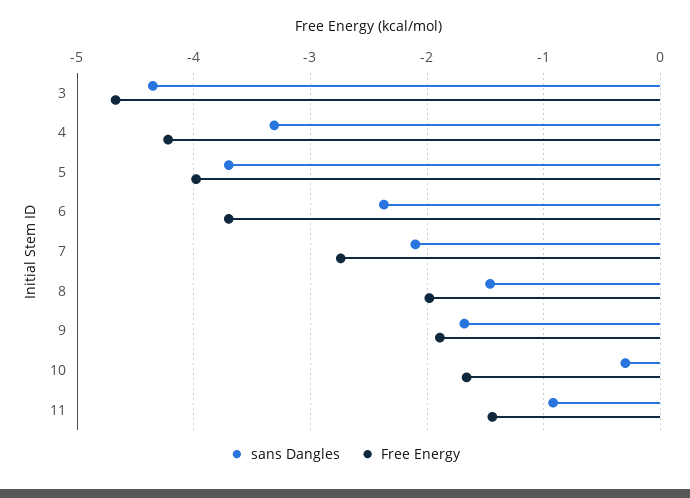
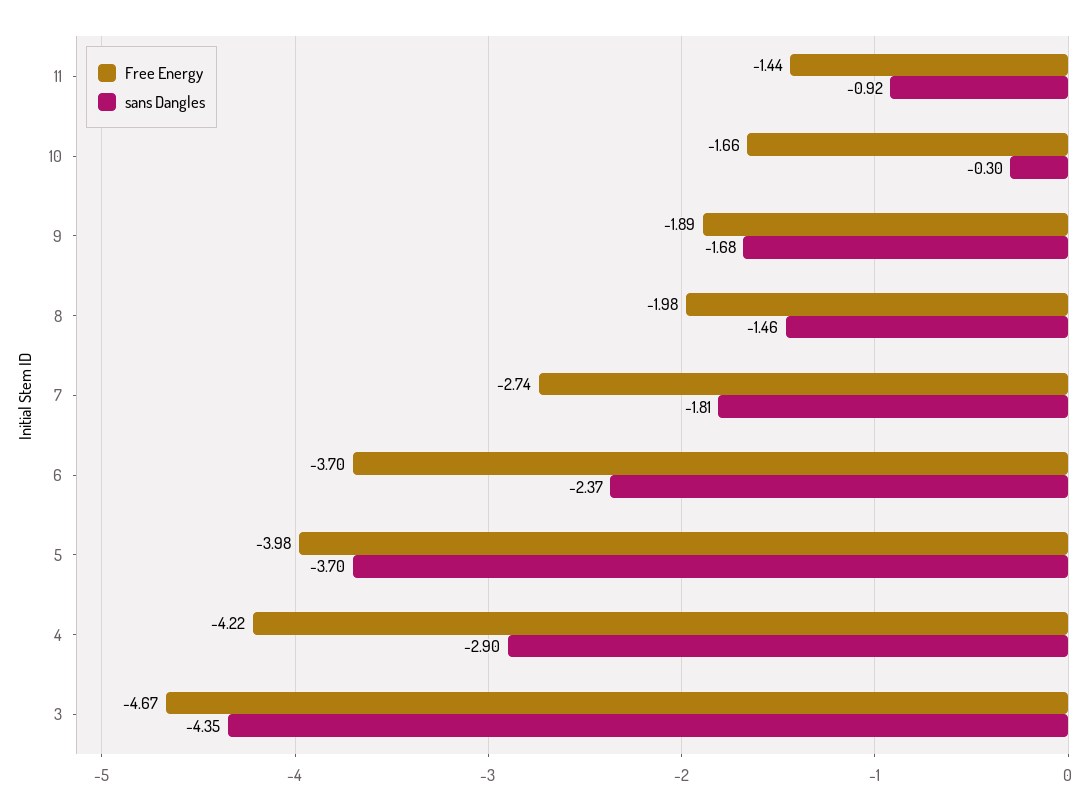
  {
    "sans Dangles": {
      "3": -4.35,
-     "4": -3.3,
+     "4": -2.9,
      "5": -3.7,
      "6": -2.37,
-     "7": -2.1,
+     "7": -1.81,
      "8": -1.46,
      "9": -1.68,
      "10": -0.3,
      "11": -0.92
    },
    "Free Energy": {
      "3": -4.67,
      "4": -4.22,
      "5": -3.98,
      "6": -3.7,
      "7": -2.74,
      "8": -1.98,
      "9": -1.89,
      "10": -1.66,
      "11": -1.44
    }
  }

